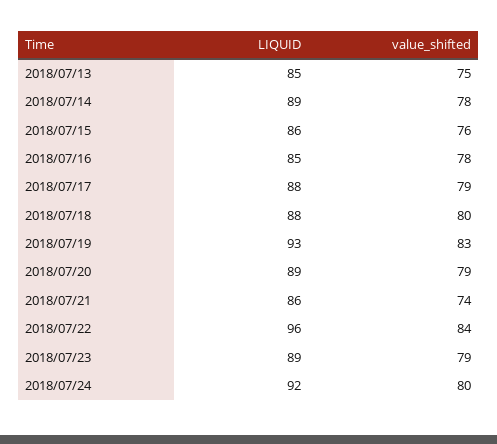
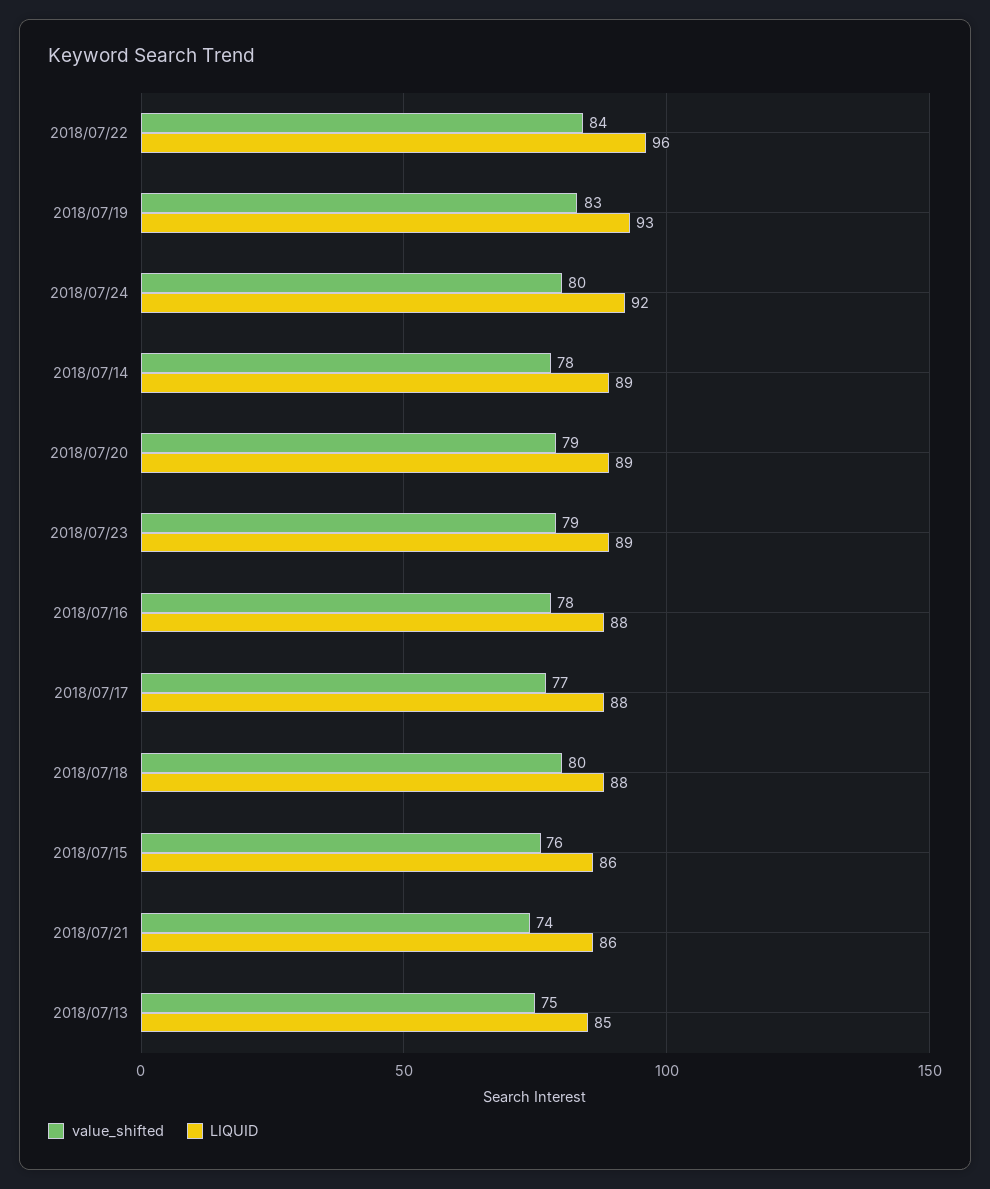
  {
    "LIQUID": {
      "2018/07/13": 85,
      "2018/07/14": 89,
      "2018/07/15": 86,
-     "2018/07/16": 85,
+     "2018/07/16": 88,
      "2018/07/17": 88,
      "2018/07/18": 88,
      "2018/07/19": 93,
      "2018/07/20": 89,
      "2018/07/21": 86,
      "2018/07/22": 96,
      "2018/07/23": 89,
      "2018/07/24": 92
    },
    "value_shifted": {
      "2018/07/13": 75,
      "2018/07/14": 78,
      "2018/07/15": 76,
      "2018/07/16": 78,
-     "2018/07/17": 79,
+     "2018/07/17": 77,
      "2018/07/18": 80,
      "2018/07/19": 83,
      "2018/07/20": 79,
      "2018/07/21": 74,
      "2018/07/22": 84,
      "2018/07/23": 79,
      "2018/07/24": 80
    }
  }

